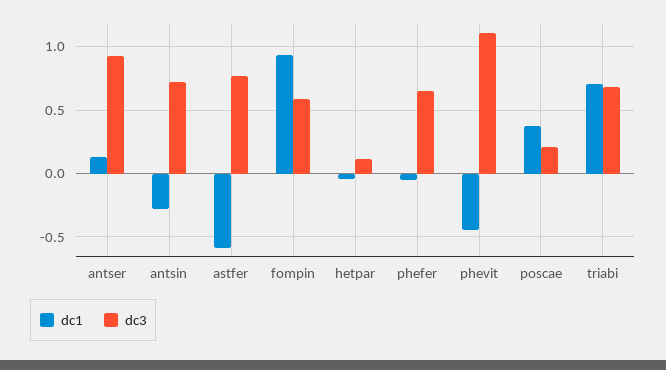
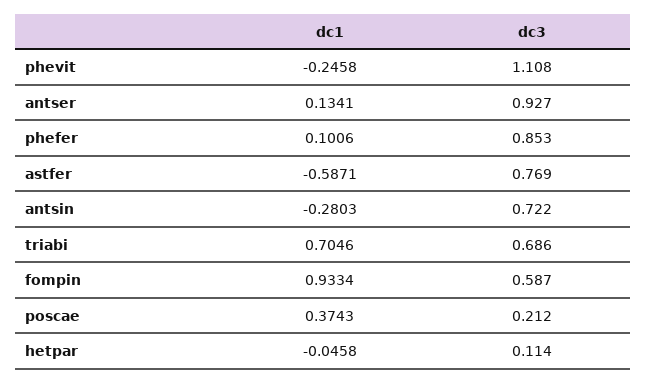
  {
    "dc1": {
      "antser": 0.1341,
      "antsin": -0.2803,
      "astfer": -0.5871,
      "fompin": 0.9334,
      "hetpar": -0.0458,
-     "phefer": -0.05,
+     "phefer": 0.1006,
-     "phevit": -0.45,
+     "phevit": -0.2458,
      "poscae": 0.3743,
      "triabi": 0.7046
    },
    "dc3": {
      "antser": 0.927,
      "antsin": 0.722,
      "astfer": 0.769,
      "fompin": 0.587,
      "hetpar": 0.114,
-     "phefer": 0.65,
+     "phefer": 0.853,
      "phevit": 1.108,
      "poscae": 0.212,
      "triabi": 0.686
    }
  }

